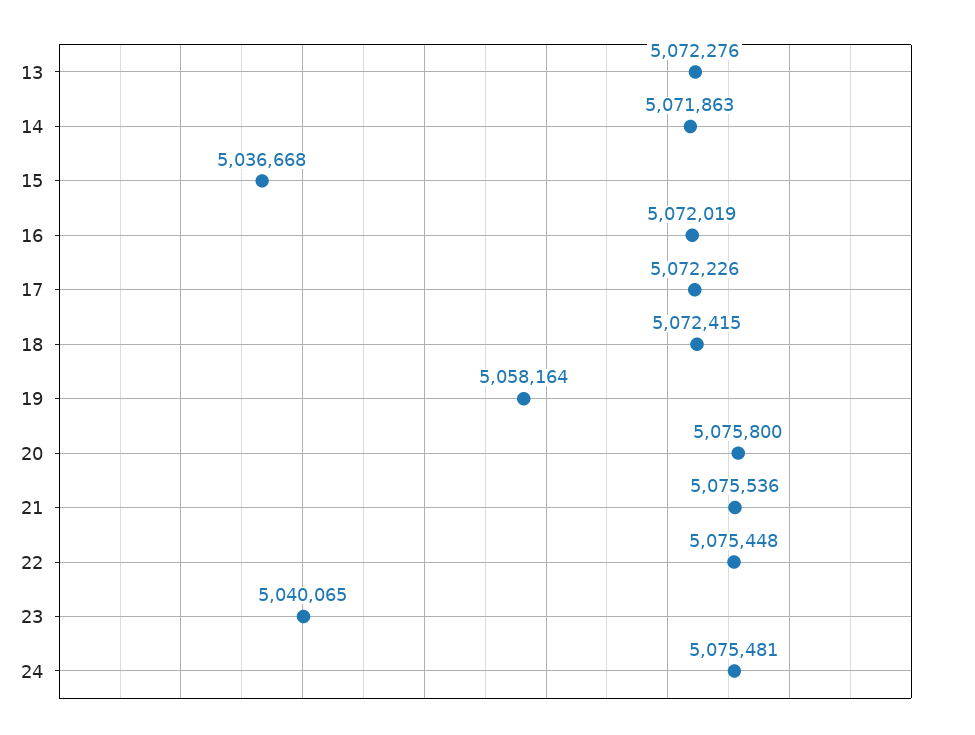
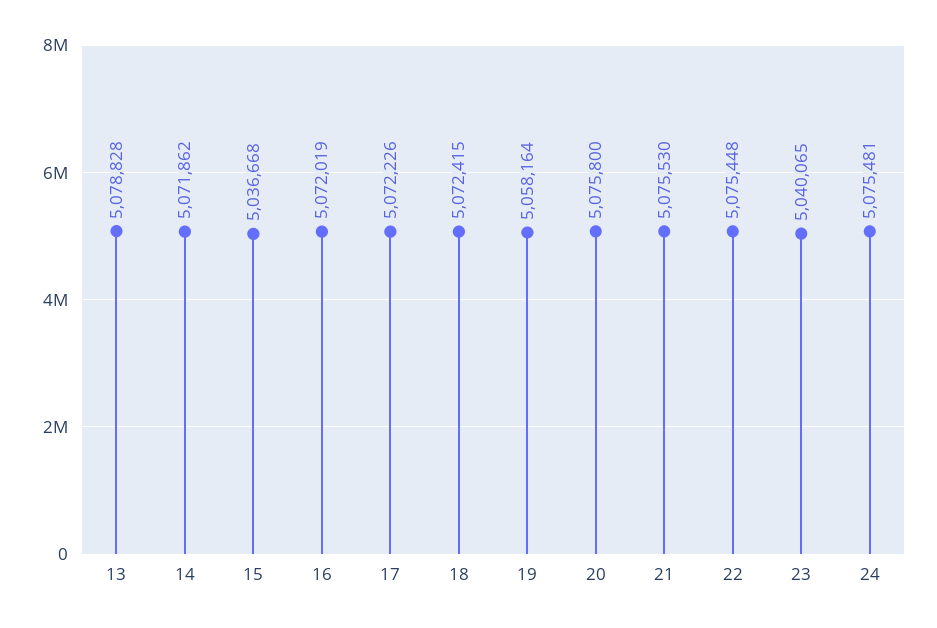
  {
-   "13": 5072276,
+   "13": 5078828,
-   "14": 5071863,
+   "14": 5071862,
    "15": 5036668,
    "16": 5072019,
    "17": 5072226,
    "18": 5072415,
    "19": 5058164,
    "20": 5075800,
-   "21": 5075536,
+   "21": 5075530,
    "22": 5075448,
    "23": 5040065,
    "24": 5075481
  }

